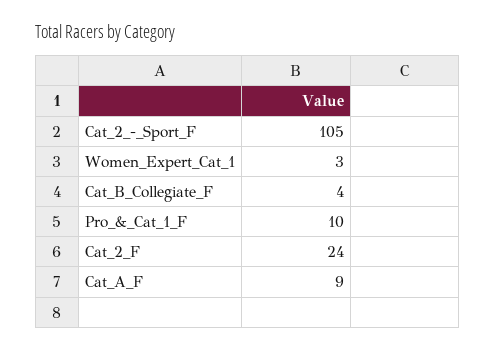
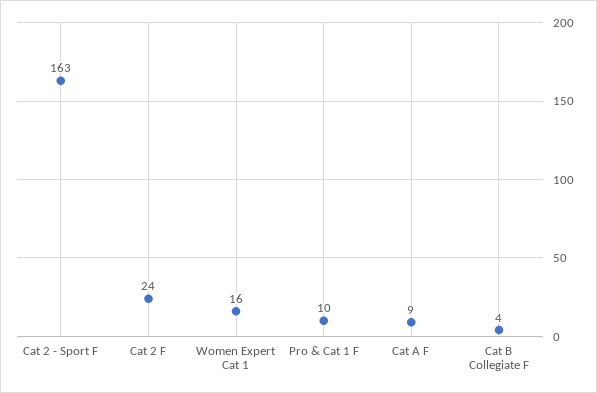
  {
-   "Cat_2_-_Sport_F": 105,
+   "Cat_2_-_Sport_F": 163,
-   "Women_Expert_Cat_1": 3,
+   "Women_Expert_Cat_1": 16,
    "Cat_B_Collegiate_F": 4,
    "Pro_&_Cat_1_F": 10,
    "Cat_2_F": 24,
    "Cat_A_F": 9
  }

